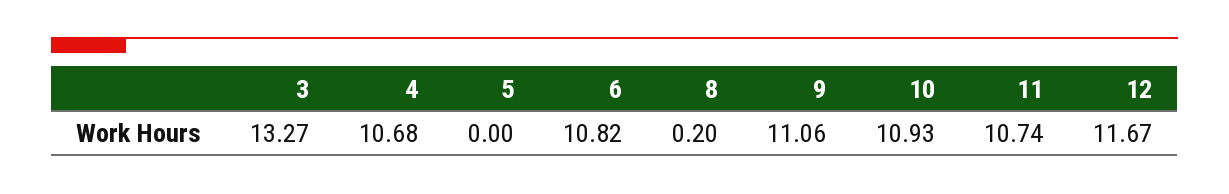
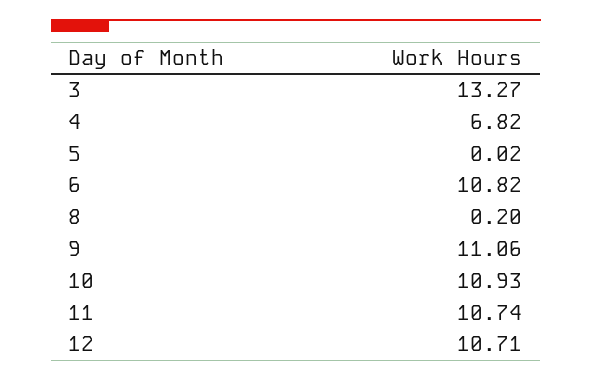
  {
    "3": 13.27,
-   "4": 10.68,
+   "4": 6.82,
-   "5": 0,
+   "5": 0.02,
    "6": 10.82,
    "8": 0.2,
    "9": 11.06,
    "10": 10.93,
    "11": 10.74,
-   "12": 11.67
+   "12": 10.71
  }

